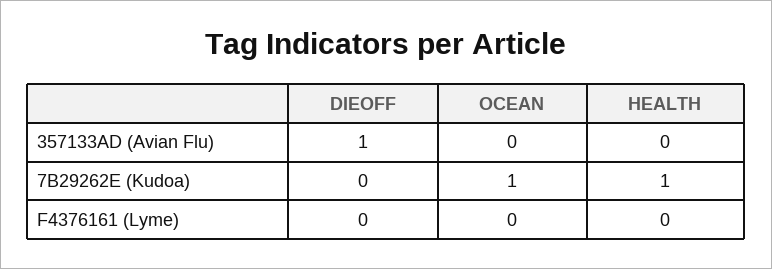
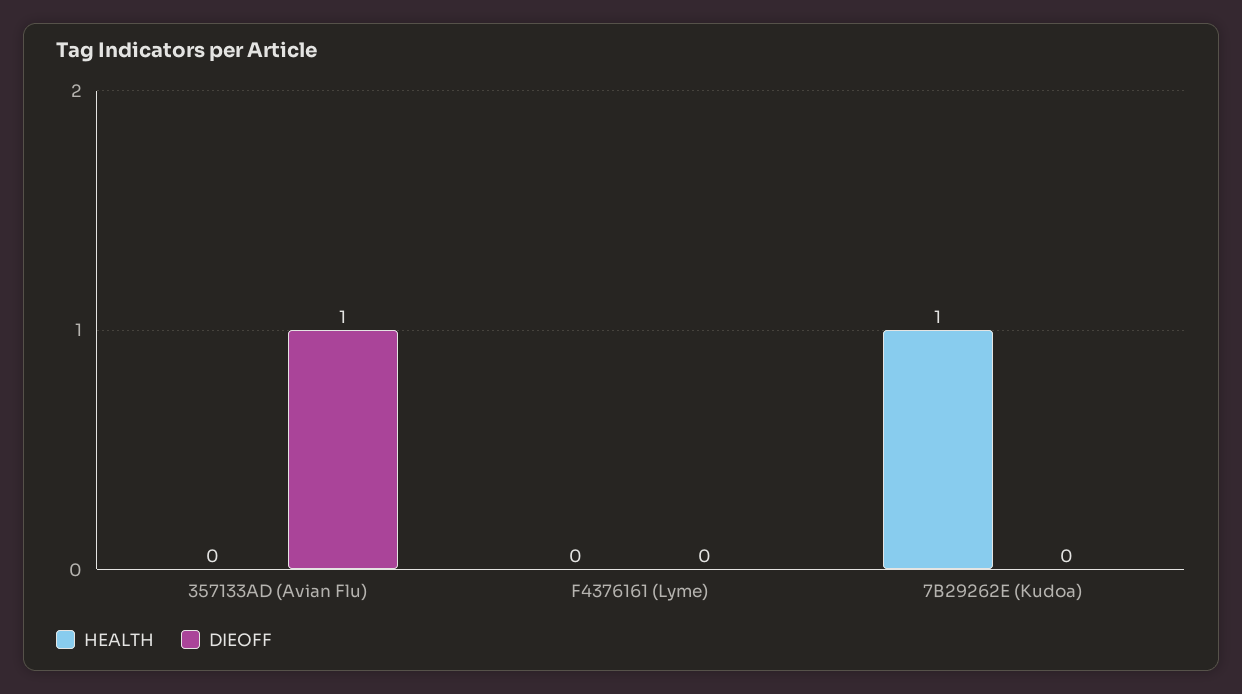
  {
    "DIEOFF": {
      "357133AD (Avian Flu)": 1,
      "7B29262E (Kudoa)": 0,
      "F4376161 (Lyme)": 0
    },
-   "OCEAN": {
-     "357133AD (Avian Flu)": 0,
-     "7B29262E (Kudoa)": 1,
-     "F4376161 (Lyme)": 0
-   },
    "HEALTH": {
      "357133AD (Avian Flu)": 0,
      "7B29262E (Kudoa)": 1,
      "F4376161 (Lyme)": 0
    }
  }

